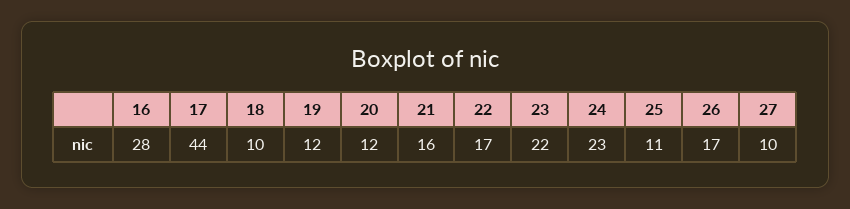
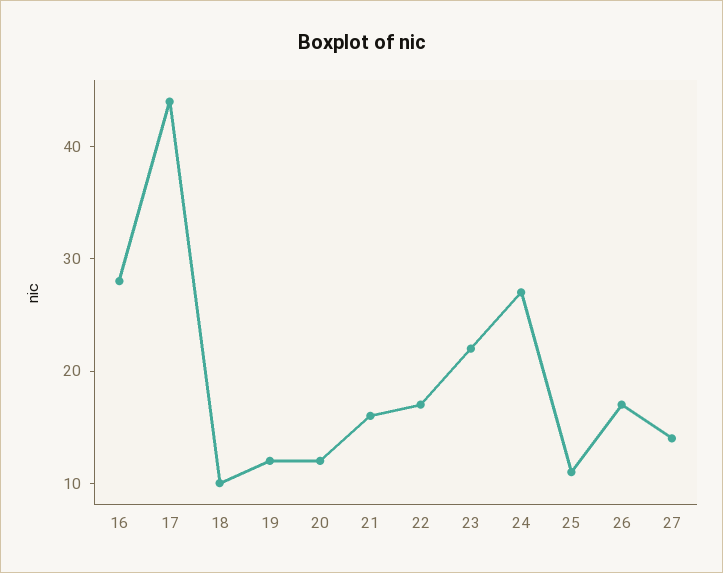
  {
    "16": 28,
    "17": 44,
    "18": 10,
    "19": 12,
    "20": 12,
    "21": 16,
    "22": 17,
    "23": 22,
-   "24": 23,
+   "24": 27,
    "25": 11,
    "26": 17,
-   "27": 10
+   "27": 14
  }

